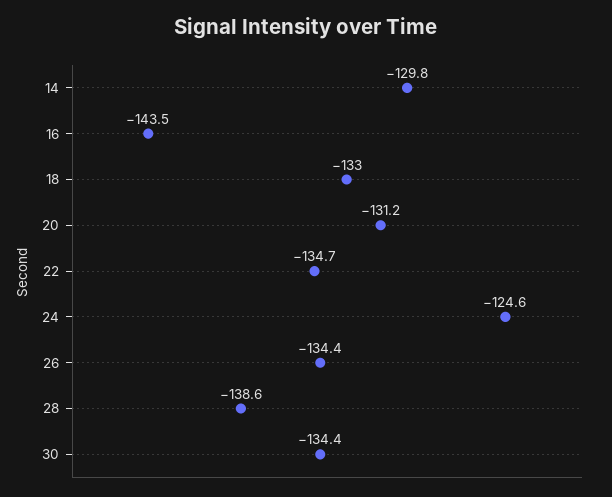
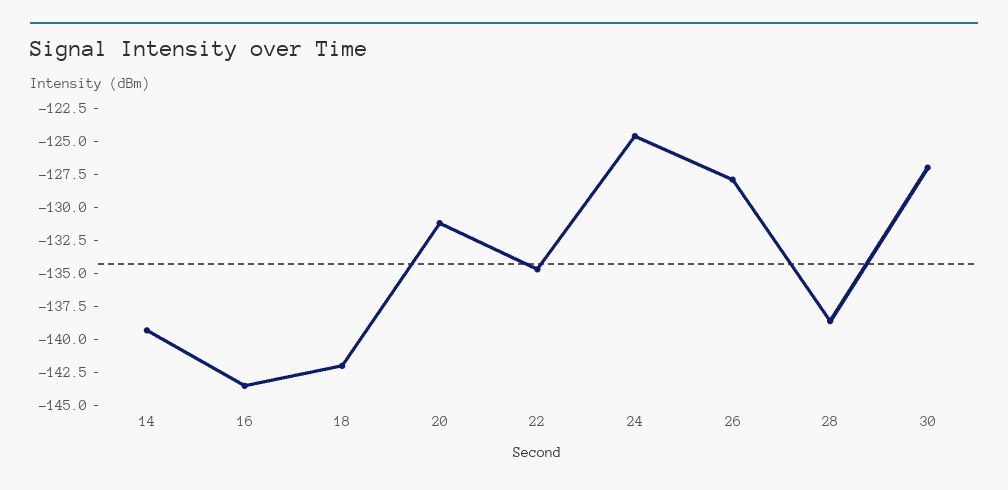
  {
-   "14": -129.8,
+   "14": -140,
    "16": -143.5,
-   "18": -133,
+   "18": -142.5,
    "20": -131.2,
    "22": -134.7,
    "24": -124.6,
-   "26": -134.4,
+   "26": -127.5,
    "28": -138.6,
-   "30": -134.4
+   "30": -127.5
  }

